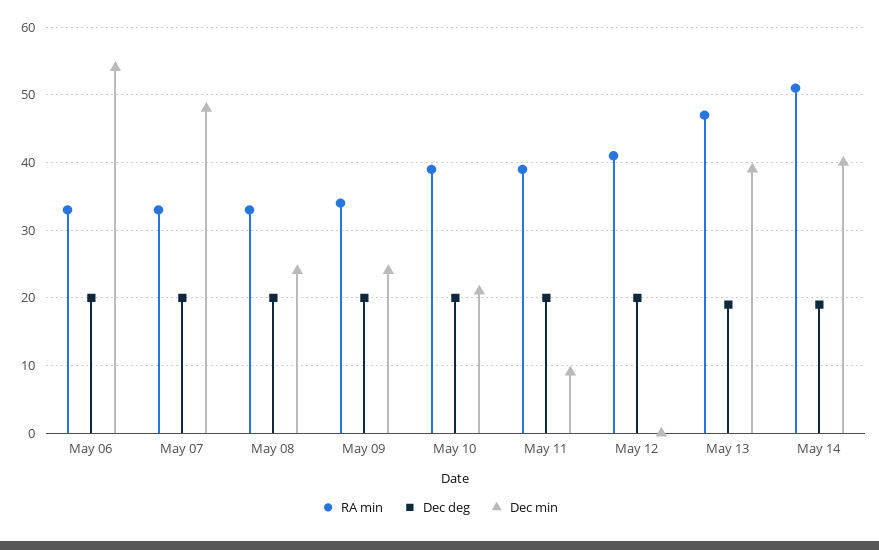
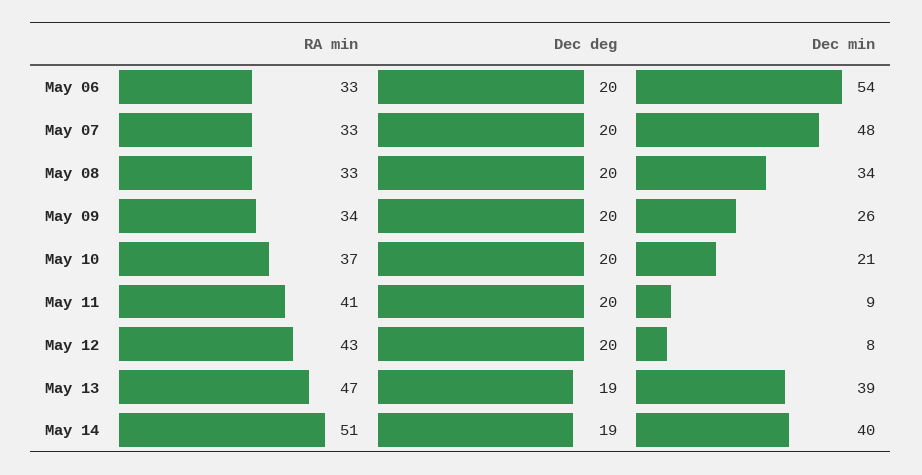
  {
    "RA min": {
      "May 06": 33,
      "May 07": 33,
      "May 08": 33,
      "May 09": 34,
-     "May 10": 39,
+     "May 10": 37,
-     "May 11": 39,
+     "May 11": 41,
-     "May 12": 41,
+     "May 12": 43,
      "May 13": 47,
      "May 14": 51
    },
    "Dec deg": {
      "May 06": 20,
      "May 07": 20,
      "May 08": 20,
      "May 09": 20,
      "May 10": 20,
      "May 11": 20,
      "May 12": 20,
      "May 13": 19,
      "May 14": 19
    },
    "Dec min": {
      "May 06": 54,
      "May 07": 48,
-     "May 08": 24,
+     "May 08": 34,
-     "May 09": 24,
+     "May 09": 26,
      "May 10": 21,
      "May 11": 9,
-     "May 12": 0,
+     "May 12": 8,
      "May 13": 39,
      "May 14": 40
    }
  }

